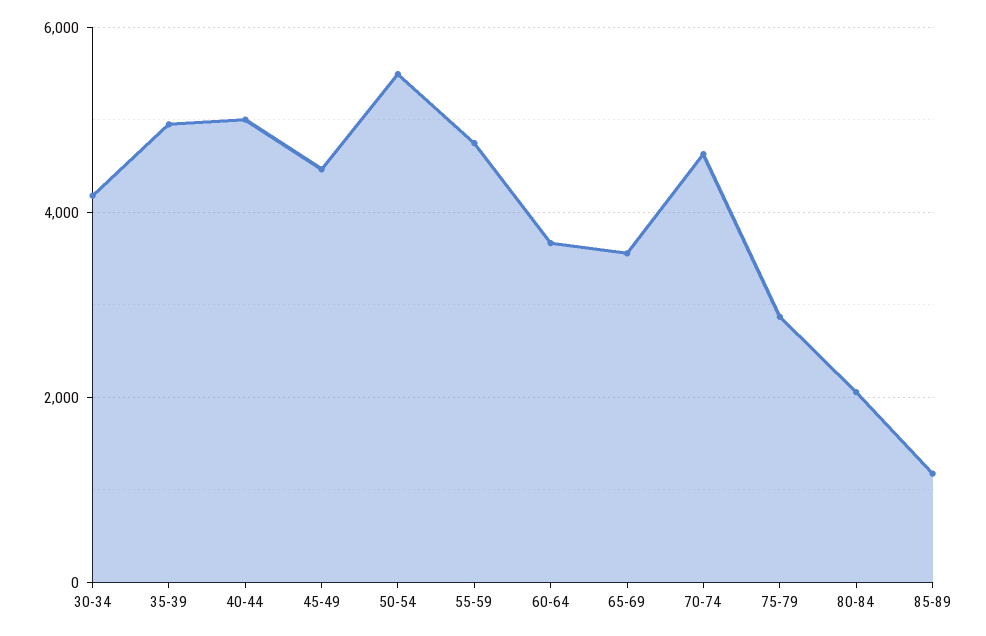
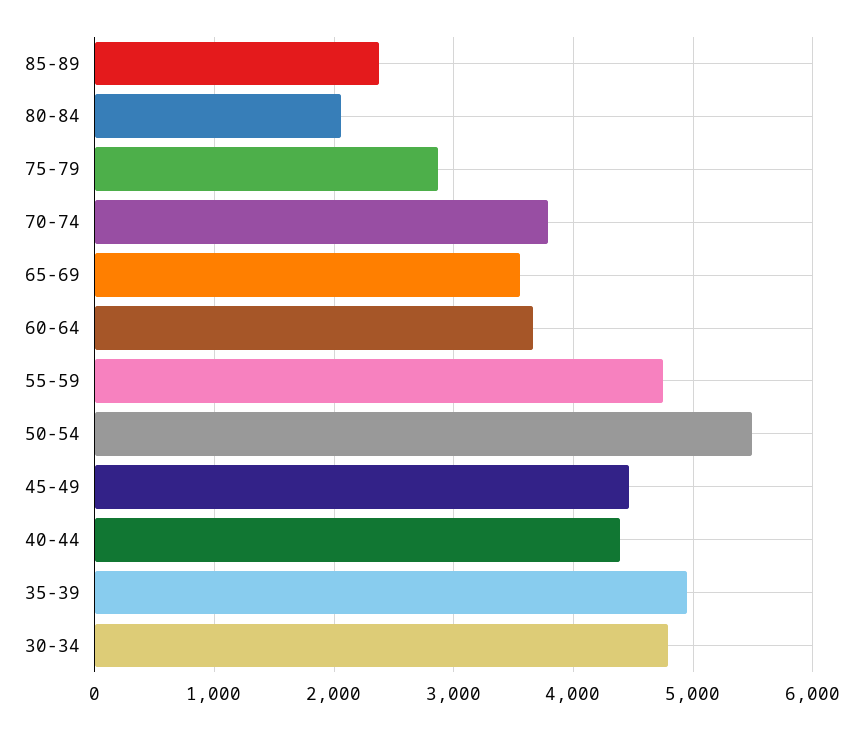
  {
-   "30-34": 4200,
+   "30-34": 4800,
    "35-39": 4900,
-   "40-44": 5000,
+   "40-44": 4400,
    "45-49": 4500,
    "50-54": 5500,
    "55-59": 4700,
    "60-64": 3700,
    "65-69": 3600,
-   "70-74": 4600,
+   "70-74": 3800,
    "75-79": 2900,
    "80-84": 2100,
-   "85-89": 1200
+   "85-89": 2400
  }

